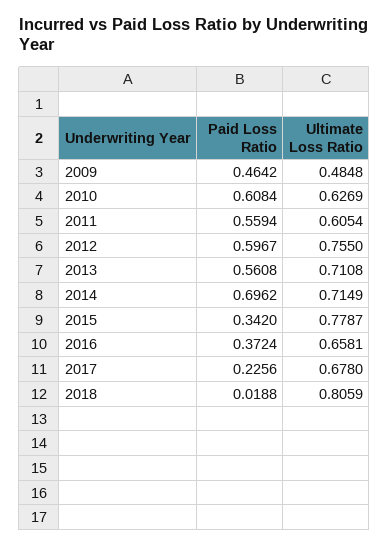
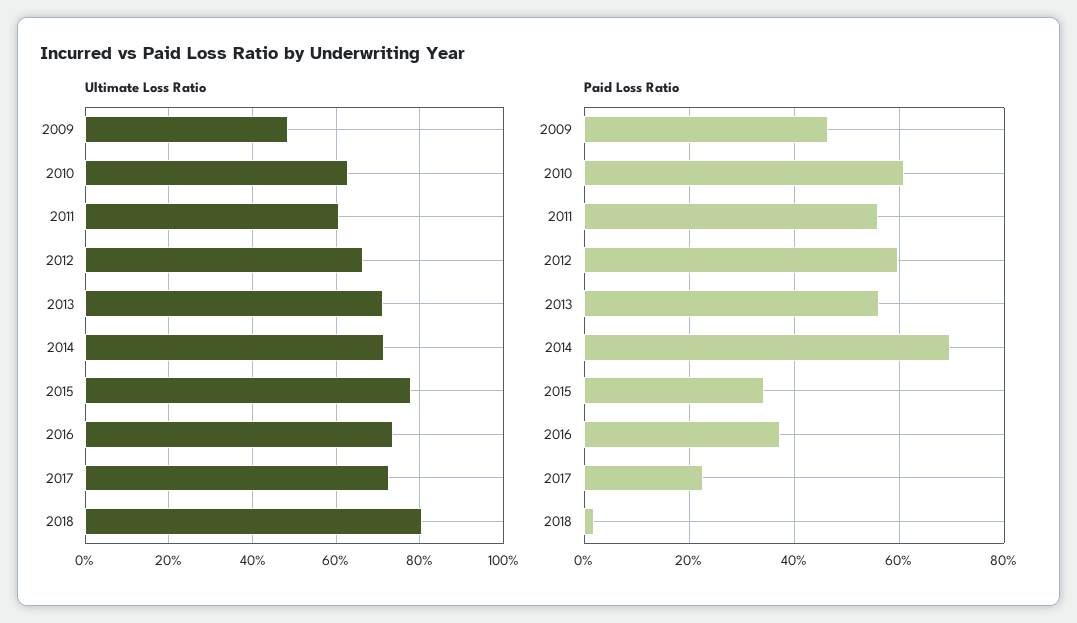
  {
    "Paid Loss Ratio": {
      "2009": 0.4642,
      "2010": 0.6084,
      "2011": 0.5594,
      "2012": 0.5967,
      "2013": 0.5608,
      "2014": 0.6962,
      "2015": 0.342,
      "2016": 0.3724,
      "2017": 0.2256,
      "2018": 0.0188
    },
    "Ultimate Loss Ratio": {
      "2009": 0.4848,
      "2010": 0.6269,
      "2011": 0.6054,
-     "2012": 0.755,
+     "2012": 0.66,
      "2013": 0.7108,
      "2014": 0.7149,
      "2015": 0.7787,
-     "2016": 0.6581,
+     "2016": 0.74,
-     "2017": 0.678,
+     "2017": 0.72,
      "2018": 0.8059
    }
  }

